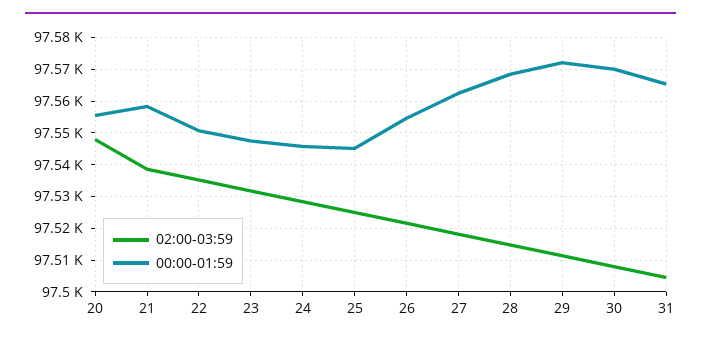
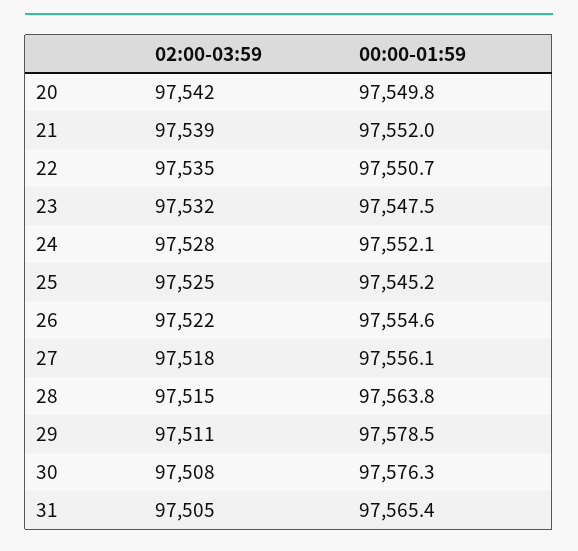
  {
    "02:00-03:59": {
-     "20": 97548,
+     "20": 97542,
      "21": 97539,
      "22": 97535,
      "23": 97532,
      "24": 97528,
      "25": 97525,
      "26": 97522,
      "27": 97518,
      "28": 97515,
      "29": 97511,
      "30": 97508,
      "31": 97505
    },
    "00:00-01:59": {
-     "20": 97556,
+     "20": 97549.8,
-     "21": 97558,
+     "21": 97552,
      "22": 97550.7,
      "23": 97547.5,
-     "24": 97546,
+     "24": 97552.1,
      "25": 97545.2,
      "26": 97554.6,
-     "27": 97562,
+     "27": 97556.1,
-     "28": 97568,
+     "28": 97563.8,
-     "29": 97572,
+     "29": 97578.5,
-     "30": 97570,
+     "30": 97576.3,
      "31": 97565.4
    }
  }

